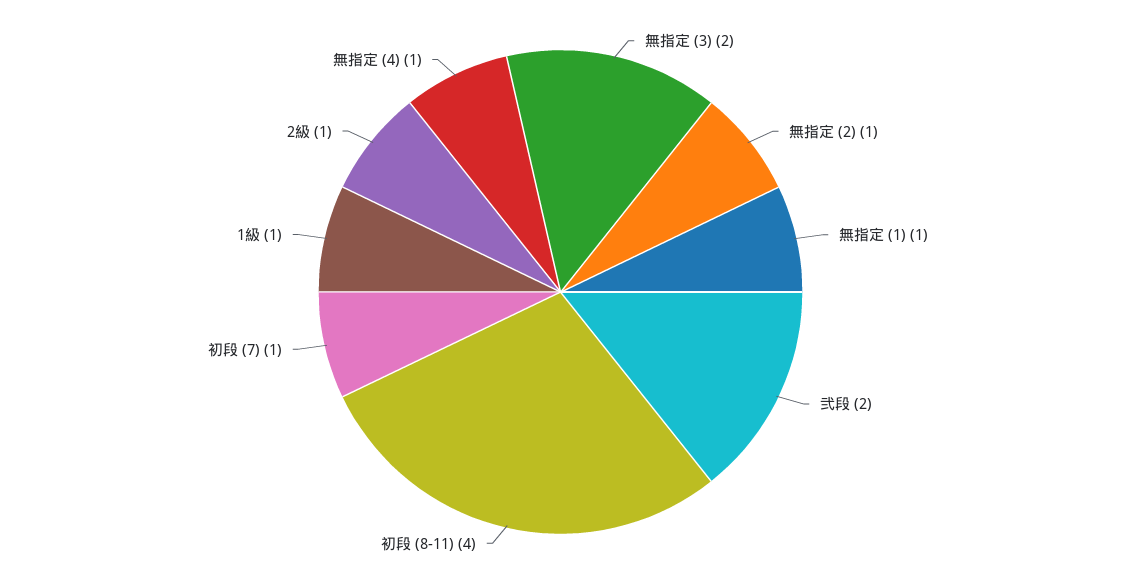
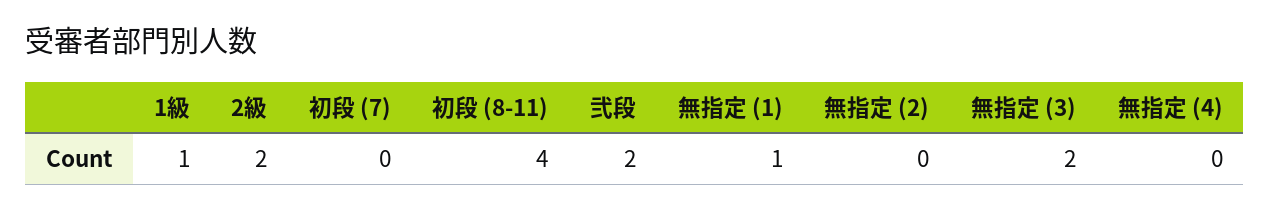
  {
    "無指定 (3)": 2,
-   "無指定 (2)": 1,
+   "無指定 (2)": 0,
    "無指定 (1)": 1,
    "弐段": 2,
    "初段 (8-11)": 4,
-   "初段 (7)": 1,
+   "初段 (7)": 0,
    "1級": 1,
-   "2級": 1,
+   "2級": 2,
-   "無指定 (4)": 1
+   "無指定 (4)": 0
  }

